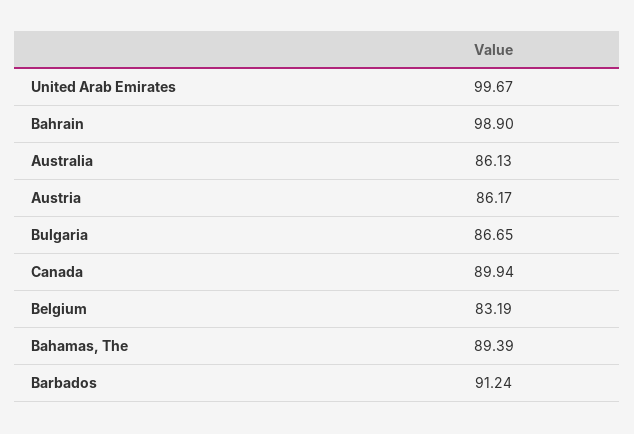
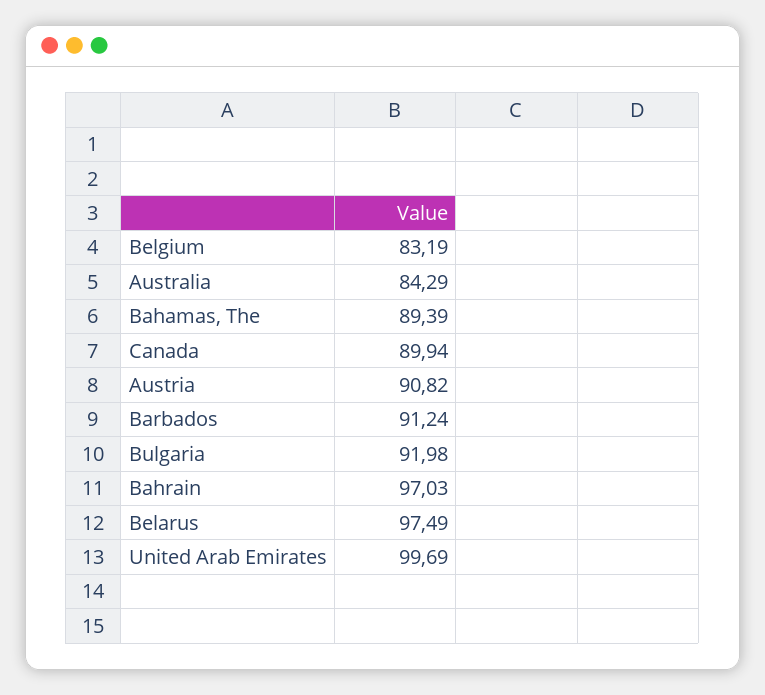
  {
-   "United Arab Emirates": 99.67,
+   "United Arab Emirates": 99.69,
-   "Bahrain": 98.9,
+   "Bahrain": 97.03,
-   "Australia": 86.13,
+   "Australia": 84.29,
-   "Austria": 86.17,
+   "Austria": 90.82,
-   "Bulgaria": 86.65,
+   "Bulgaria": 91.98,
    "Canada": 89.94,
    "Belgium": 83.19,
    "Bahamas, The": 89.39,
-   "Barbados": 91.24
+   "Barbados": 91.24,
+   "Belarus": 97.49
  }

